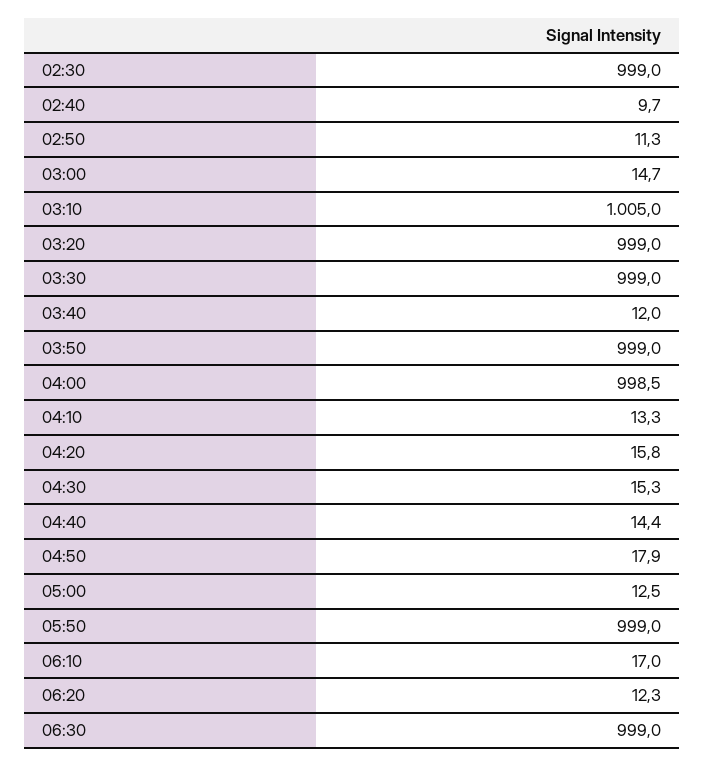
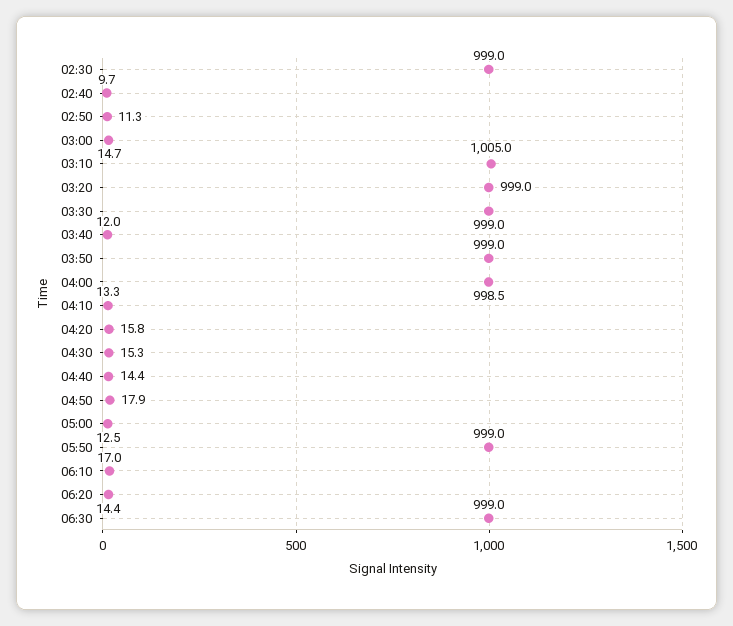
  {
    "02:30": 999,
    "02:40": 9.7,
    "02:50": 11.3,
    "03:00": 14.7,
    "03:10": 1005,
    "03:20": 999,
    "03:30": 999,
    "03:40": 12,
    "03:50": 999,
    "04:00": 998.5,
    "04:10": 13.3,
    "04:20": 15.8,
    "04:30": 15.3,
    "04:40": 14.4,
    "04:50": 17.9,
    "05:00": 12.5,
    "05:50": 999,
    "06:10": 17,
-   "06:20": 12.3,
+   "06:20": 14.4,
    "06:30": 999
  }

